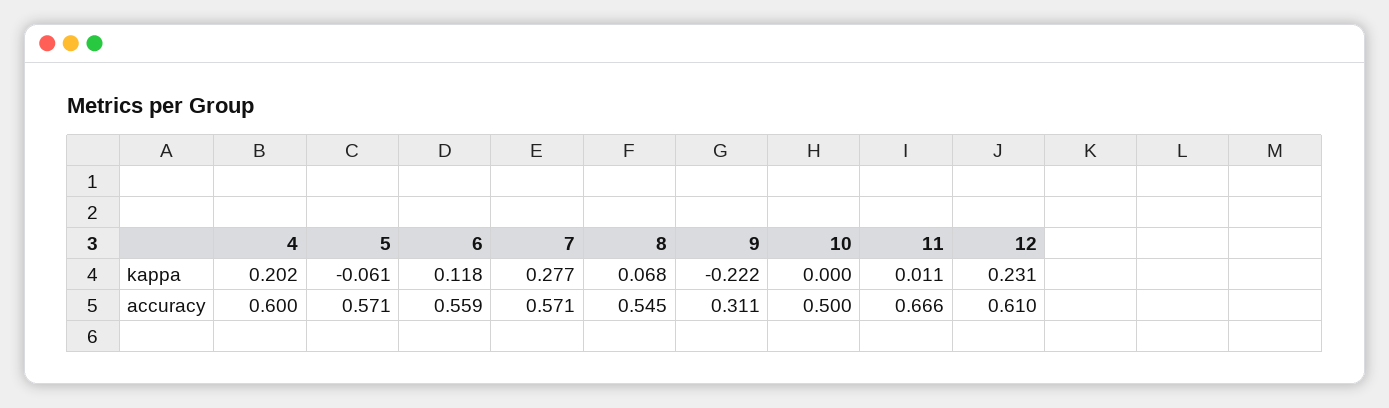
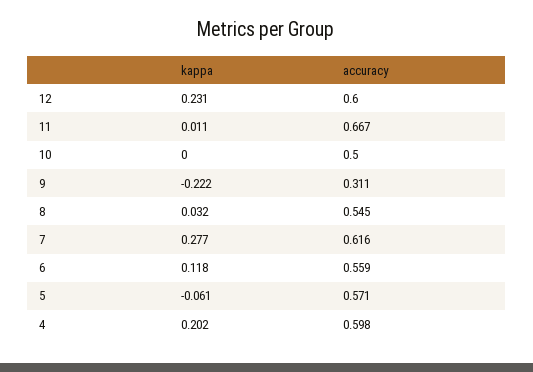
  {
    "4": {
      "kappa": 0.202,
-     "accuracy": 0.6
+     "accuracy": 0.598
    },
    "5": {
      "kappa": -0.061,
      "accuracy": 0.571
    },
    "6": {
      "kappa": 0.118,
      "accuracy": 0.559
    },
    "7": {
      "kappa": 0.277,
-     "accuracy": 0.571
+     "accuracy": 0.616
    },
    "8": {
-     "kappa": 0.068,
+     "kappa": 0.032,
      "accuracy": 0.545
    },
    "9": {
      "kappa": -0.222,
      "accuracy": 0.311
    },
    "10": {
      "kappa": 0,
      "accuracy": 0.5
    },
    "11": {
      "kappa": 0.011,
-     "accuracy": 0.666
+     "accuracy": 0.667
    },
    "12": {
      "kappa": 0.231,
-     "accuracy": 0.61
+     "accuracy": 0.6
    }
  }

